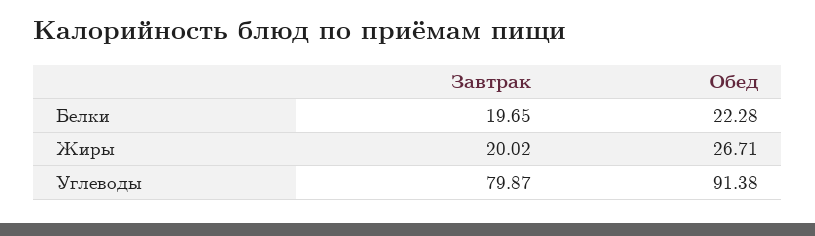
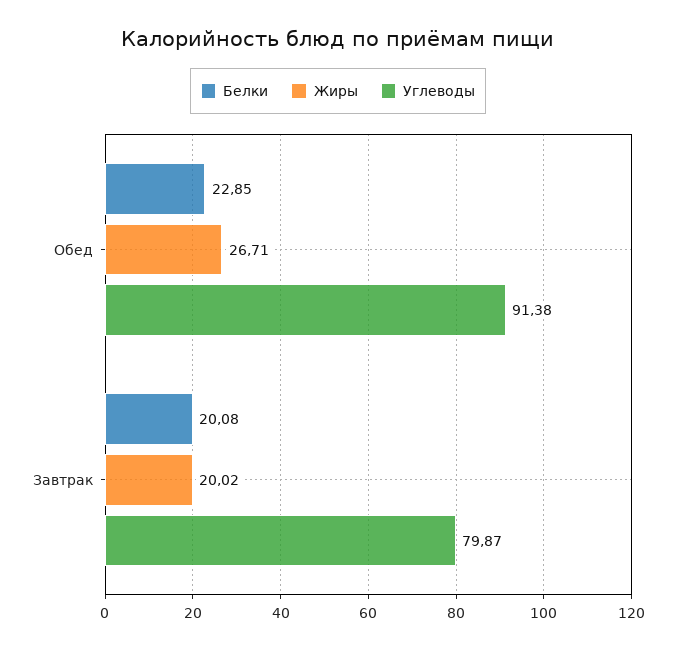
  {
    "Белки": {
-     "Завтрак": 19.65,
+     "Завтрак": 20.08,
-     "Обед": 22.28
+     "Обед": 22.85
    },
    "Жиры": {
      "Завтрак": 20.02,
      "Обед": 26.71
    },
    "Углеводы": {
      "Завтрак": 79.87,
      "Обед": 91.38
    }
  }

